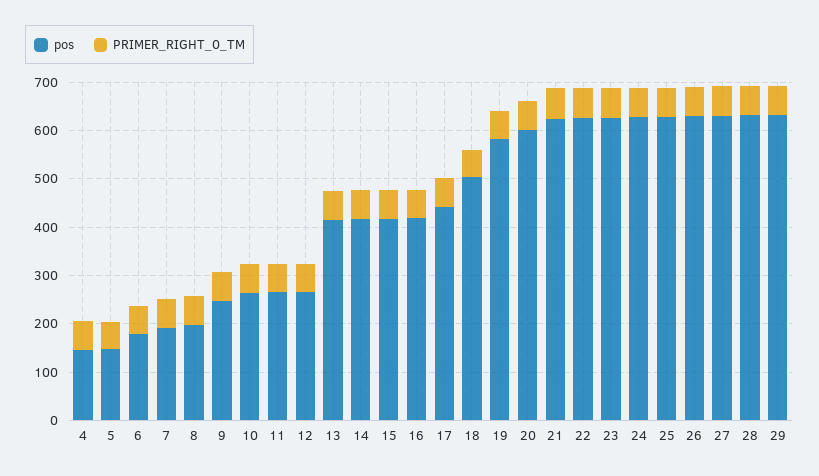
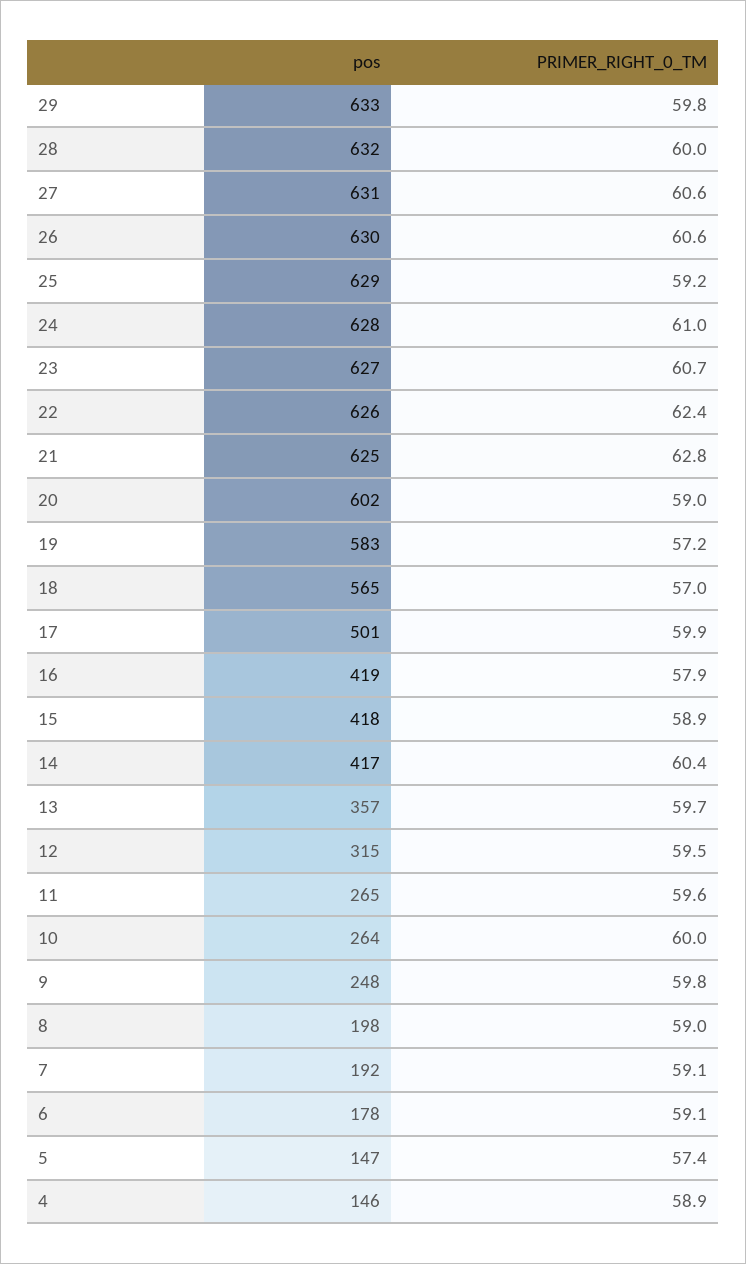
  {
    "pos": {
      "4": 146,
      "5": 147,
      "6": 178,
      "7": 192,
      "8": 198,
      "9": 248,
      "10": 264,
      "11": 265,
-     "12": 260,
+     "12": 315,
-     "13": 420,
+     "13": 357,
      "14": 417,
      "15": 418,
      "16": 419,
-     "17": 440,
+     "17": 501,
-     "18": 500,
+     "18": 565,
      "19": 583,
      "20": 602,
      "21": 625,
      "22": 626,
      "23": 627,
      "24": 628,
      "25": 629,
      "26": 630,
      "27": 631,
      "28": 632,
      "29": 633
    },
    "PRIMER_RIGHT_0_TM": {
      "4": 58.9,
      "5": 57.4,
      "6": 59.1,
      "7": 59.1,
      "8": 59,
      "9": 59.8,
      "10": 60,
      "11": 59.6,
      "12": 59.5,
      "13": 59.7,
      "14": 60.4,
      "15": 58.9,
      "16": 57.9,
      "17": 59.9,
      "18": 57,
      "19": 57.2,
      "20": 59,
      "21": 62.8,
      "22": 62.4,
      "23": 60.7,
      "24": 61,
      "25": 59.2,
      "26": 60.6,
      "27": 60.6,
      "28": 60,
      "29": 59.8
    }
  }

